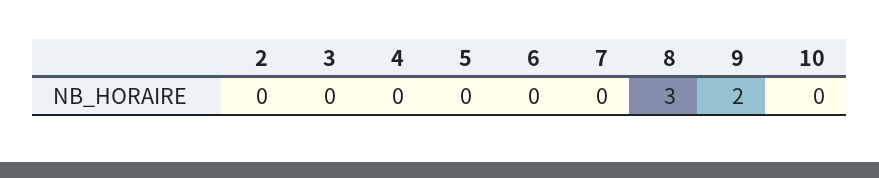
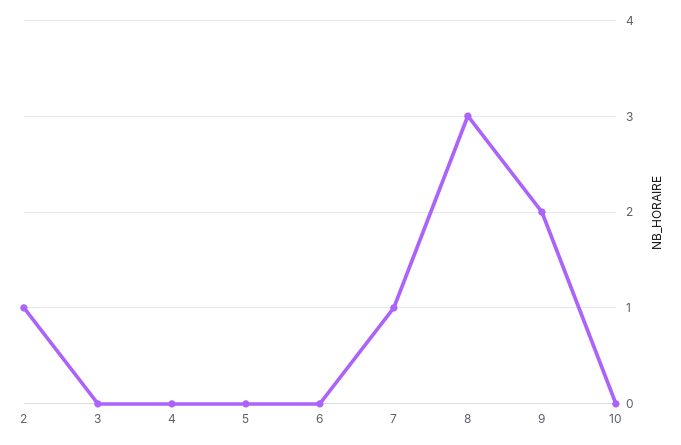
  {
-   "2": 0,
+   "2": 1,
    "3": 0,
    "4": 0,
    "5": 0,
    "6": 0,
-   "7": 0,
+   "7": 1,
    "8": 3,
    "9": 2,
    "10": 0
  }

